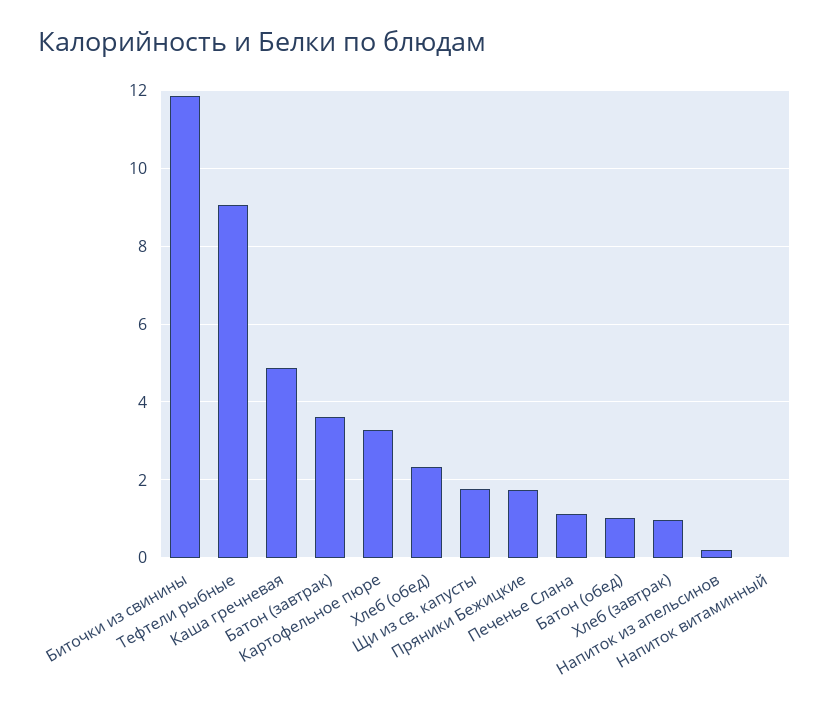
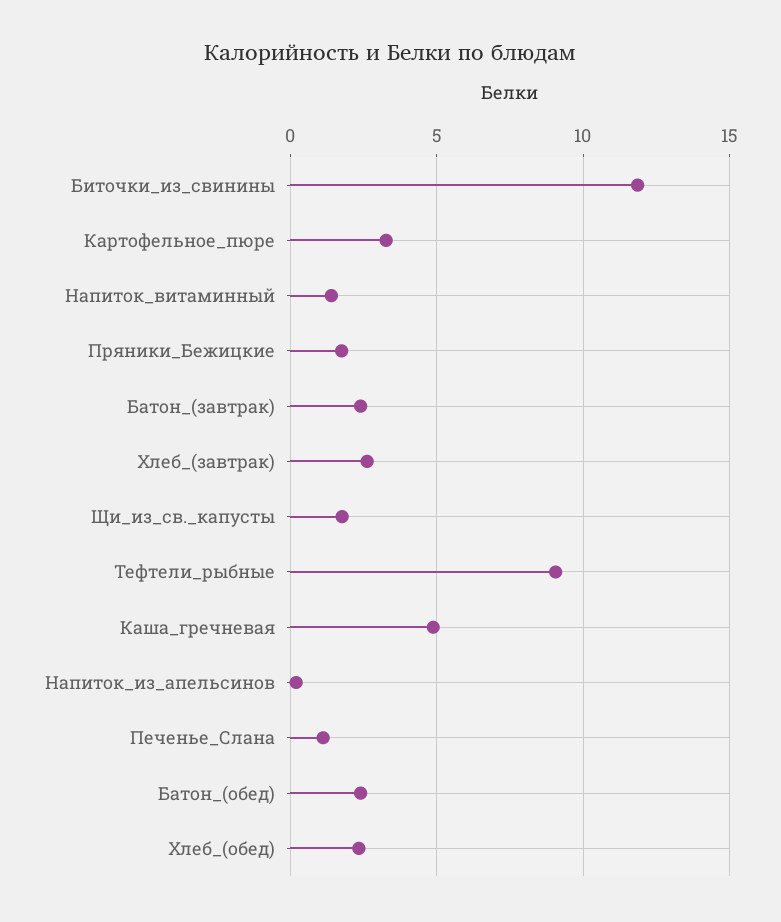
  {
    "Биточки из свинины": 11.8,
    "Тефтели рыбные": 9,
    "Каша гречневая": 4.8,
-   "Батон (завтрак)": 3.6,
+   "Батон (завтрак)": 2.5,
    "Картофельное пюре": 3.2,
    "Хлеб (обед)": 2.4,
    "Щи из св. капусты": 1.8,
    "Пряники Бежицкие": 1.8,
    "Печенье Слана": 1.2,
-   "Батон (обед)": 1,
+   "Батон (обед)": 2.5,
-   "Хлеб (завтрак)": 1,
+   "Хлеб (завтрак)": 2.5,
    "Напиток из апельсинов": 0.2,
-   "Напиток витаминный": 0
+   "Напиток витаминный": 1.5
  }

